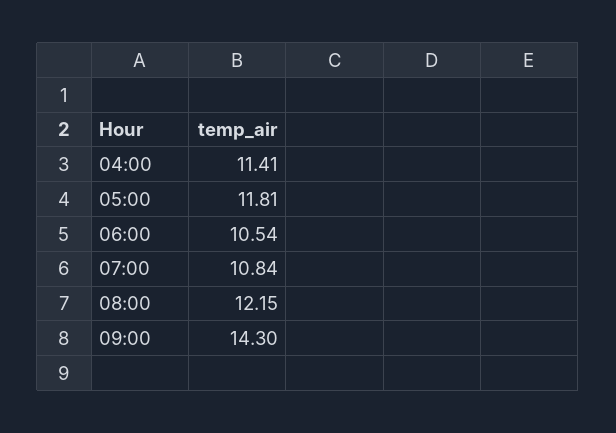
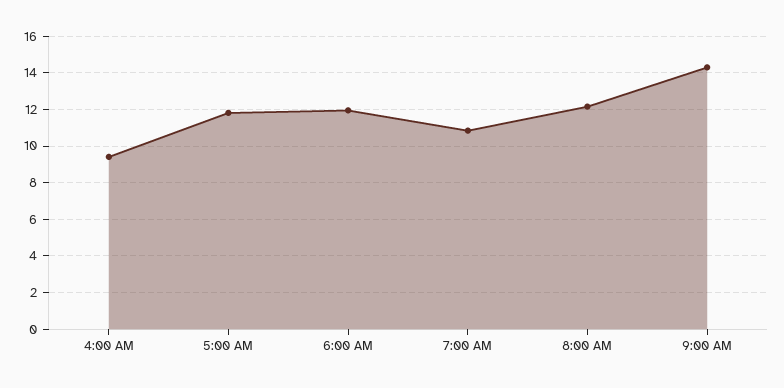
  {
-   "04:00": 11.41,
+   "04:00": 9.5,
    "05:00": 11.81,
-   "06:00": 10.54,
+   "06:00": 12,
    "07:00": 10.84,
    "08:00": 12.15,
    "09:00": 14.3
  }

